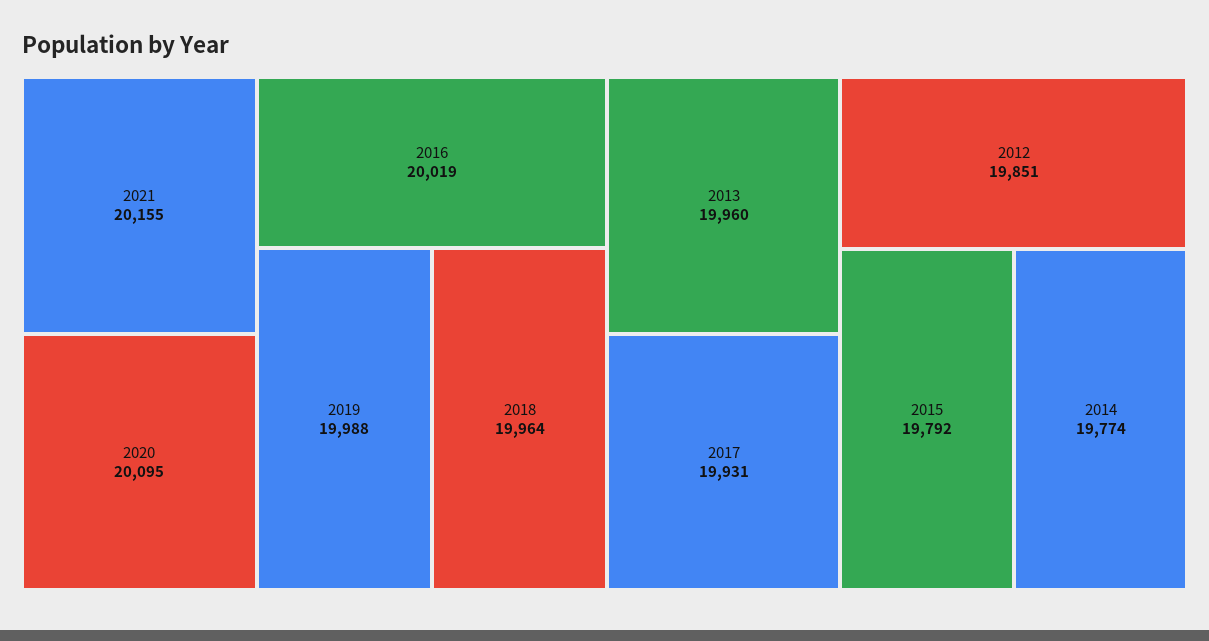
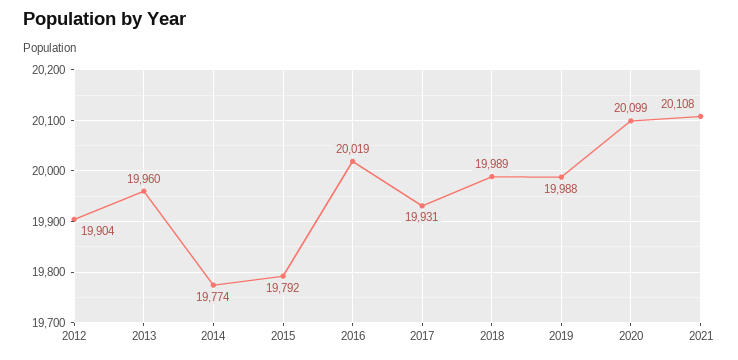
  {
-   "2021": 20155,
+   "2021": 20108,
-   "2020": 20095,
+   "2020": 20099,
    "2016": 20019,
    "2019": 19988,
-   "2018": 19964,
+   "2018": 19989,
    "2013": 19960,
    "2017": 19931,
-   "2012": 19851,
+   "2012": 19904,
    "2015": 19792,
    "2014": 19774
  }

